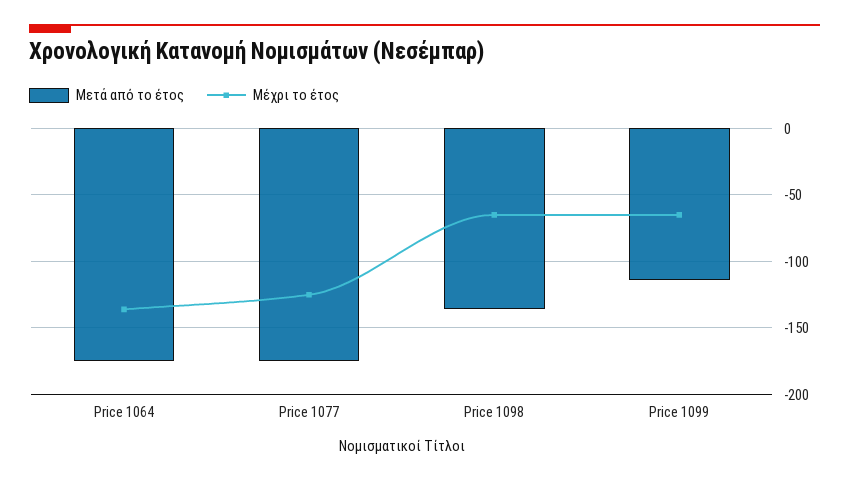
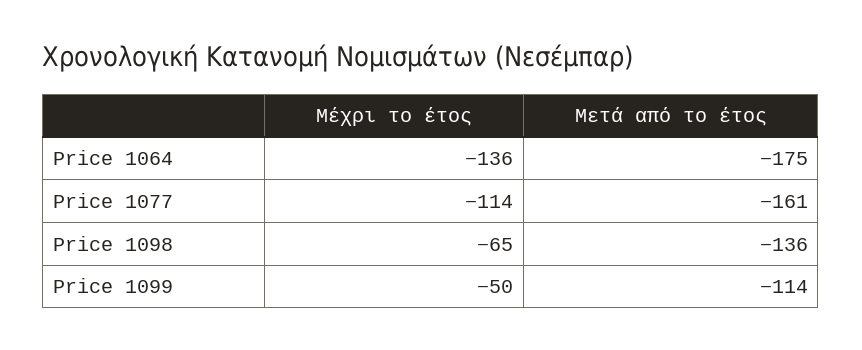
  {
    "Μετά από το έτος": {
      "Price 1064": -175,
-     "Price 1077": -175,
+     "Price 1077": -161,
      "Price 1098": -136,
      "Price 1099": -114
    },
    "Μέχρι το έτος": {
      "Price 1064": -136,
-     "Price 1077": -125,
+     "Price 1077": -114,
      "Price 1098": -65,
-     "Price 1099": -65
+     "Price 1099": -50
    }
  }

